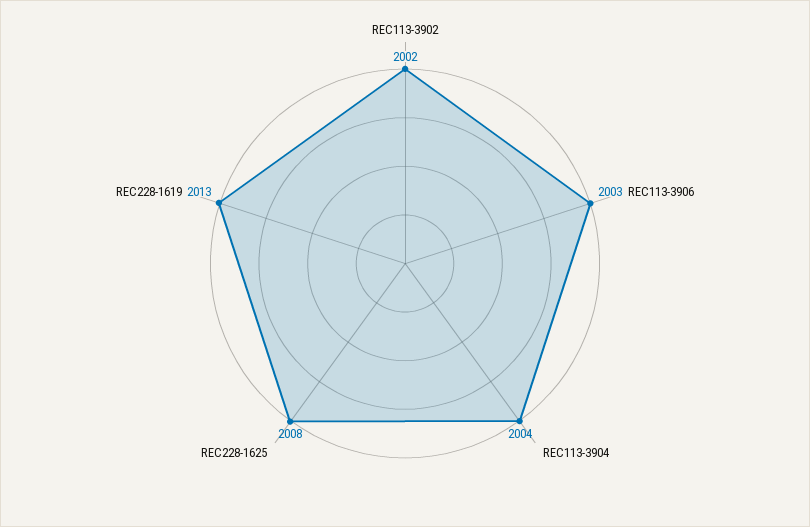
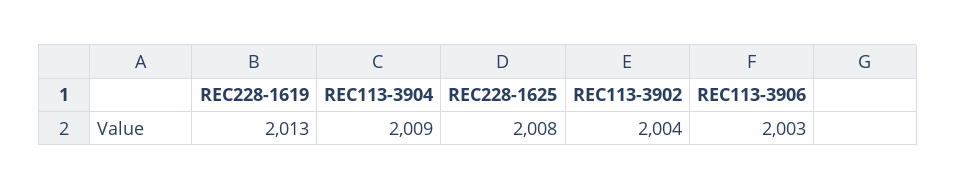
  {
-   "REC113-3902": 2002,
+   "REC113-3902": 2004,
    "REC113-3906": 2003,
-   "REC113-3904": 2004,
+   "REC113-3904": 2009,
    "REC228-1625": 2008,
    "REC228-1619": 2013
  }

